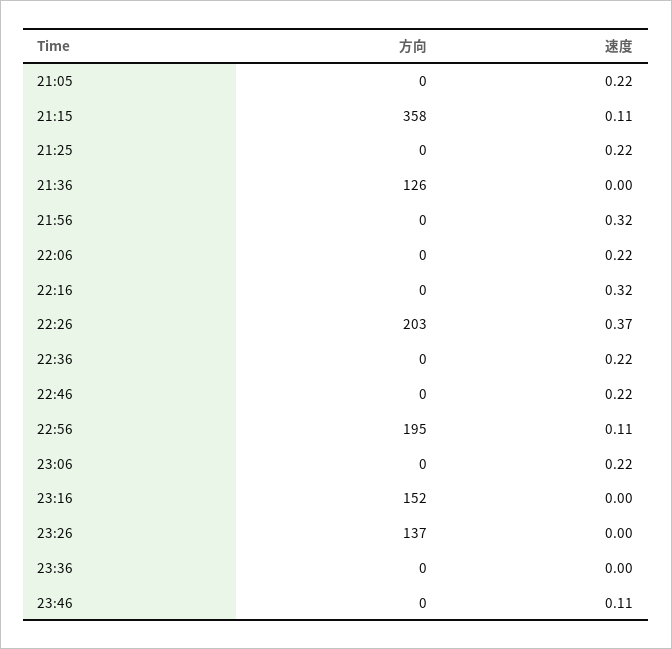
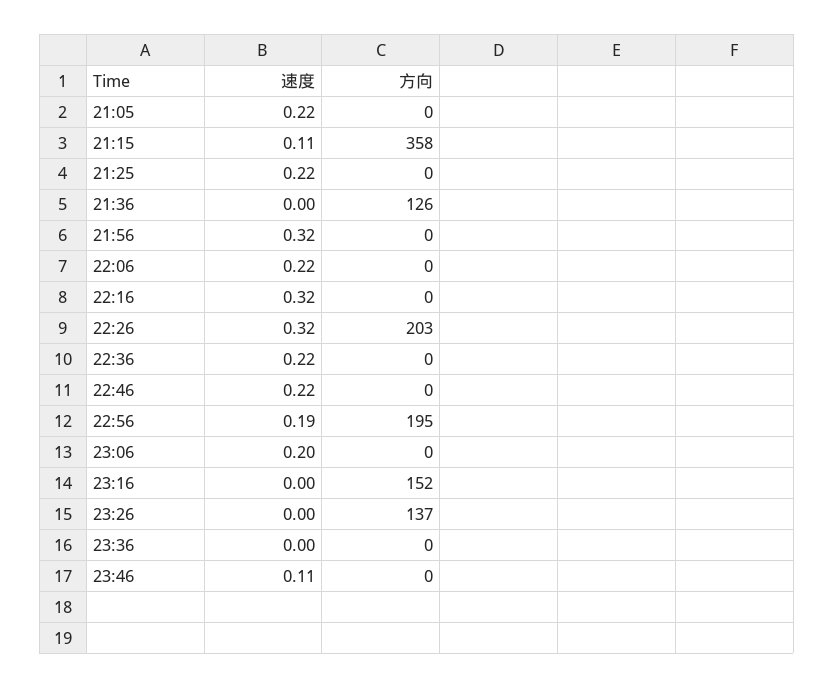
  {
    "方向": {
      "21:05": 0,
      "21:15": 358,
      "21:25": 0,
      "21:36": 126,
      "21:56": 0,
      "22:06": 0,
      "22:16": 0,
      "22:26": 203,
      "22:36": 0,
      "22:46": 0,
      "22:56": 195,
      "23:06": 0,
      "23:16": 152,
      "23:26": 137,
      "23:36": 0,
      "23:46": 0
    },
    "速度": {
      "21:05": 0.22,
      "21:15": 0.11,
      "21:25": 0.22,
      "21:36": 0,
      "21:56": 0.32,
      "22:06": 0.22,
      "22:16": 0.32,
-     "22:26": 0.37,
+     "22:26": 0.32,
      "22:36": 0.22,
      "22:46": 0.22,
-     "22:56": 0.11,
+     "22:56": 0.19,
-     "23:06": 0.22,
+     "23:06": 0.2,
      "23:16": 0,
      "23:26": 0,
      "23:36": 0,
      "23:46": 0.11
    }
  }

